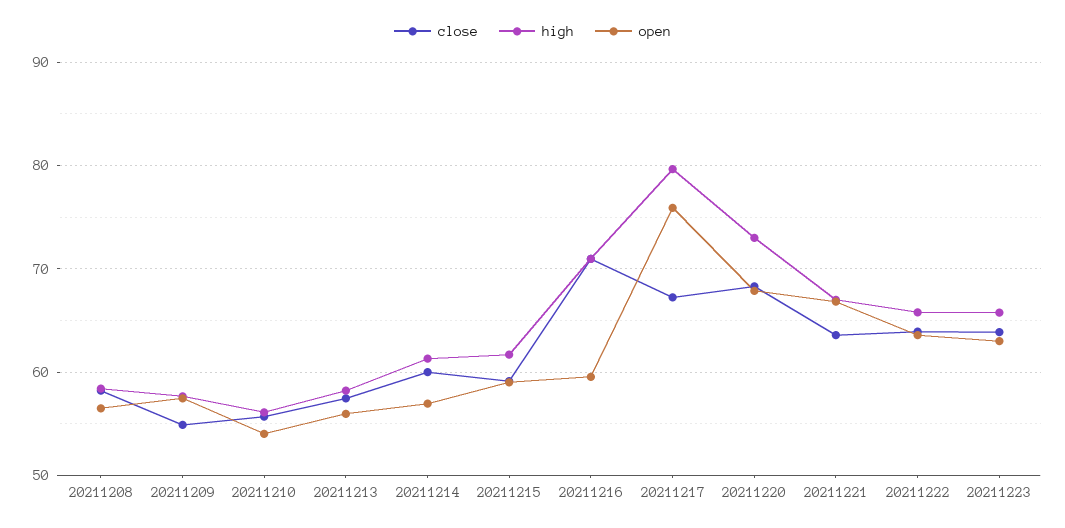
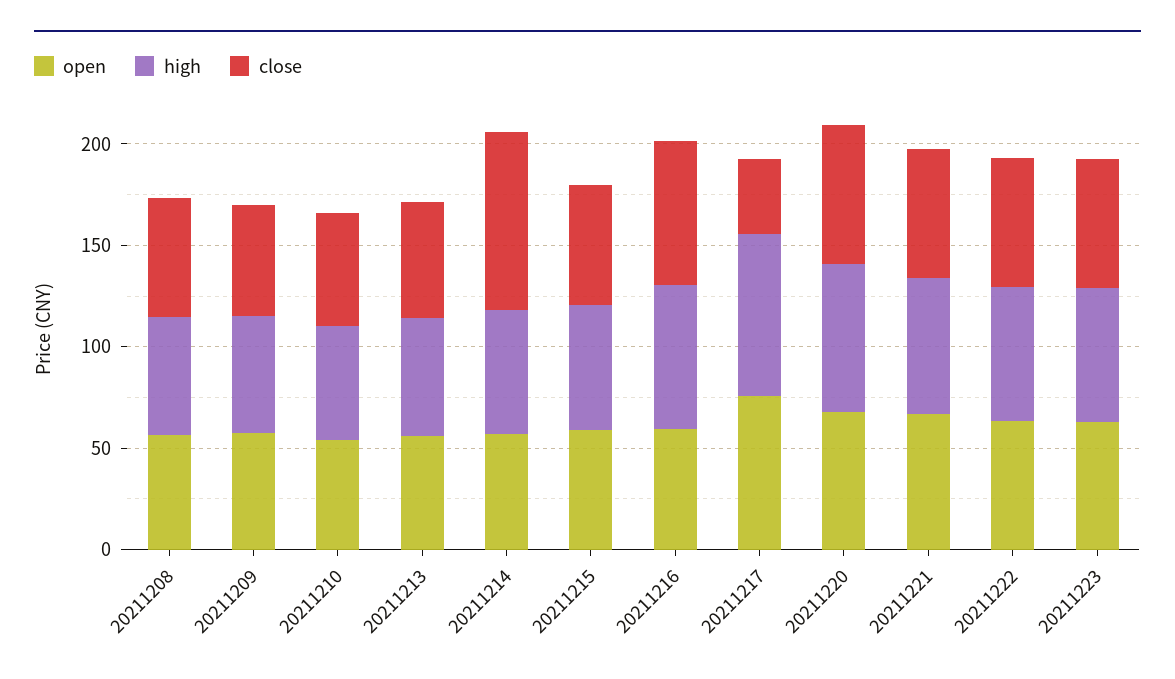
  {
    "close": {
      "20211208": 58,
      "20211209": 55,
      "20211210": 56,
      "20211213": 57,
-     "20211214": 60,
+     "20211214": 90,
      "20211215": 59,
      "20211216": 71,
-     "20211217": 67,
+     "20211217": 40,
      "20211220": 68,
      "20211221": 64,
      "20211222": 64,
      "20211223": 64
    },
    "high": {
      "20211208": 58,
      "20211209": 58,
      "20211210": 56,
      "20211213": 58,
      "20211214": 61,
      "20211215": 62,
      "20211216": 71,
      "20211217": 80,
      "20211220": 73,
      "20211221": 67,
      "20211222": 66,
      "20211223": 66
    },
    "open": {
      "20211208": 57,
      "20211209": 57,
      "20211210": 54,
      "20211213": 56,
      "20211214": 57,
      "20211215": 59,
      "20211216": 60,
      "20211217": 76,
      "20211220": 68,
      "20211221": 67,
      "20211222": 64,
      "20211223": 63
    }
  }

